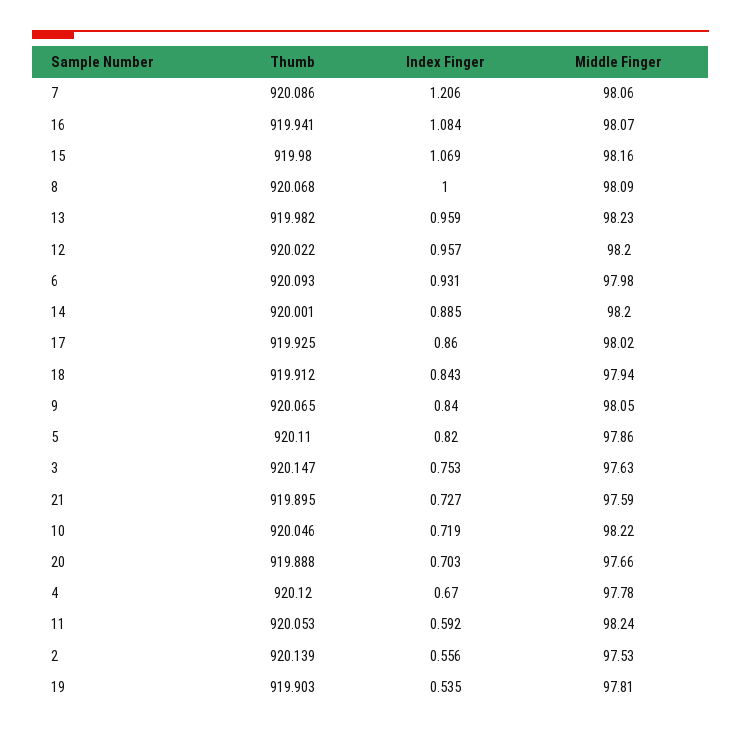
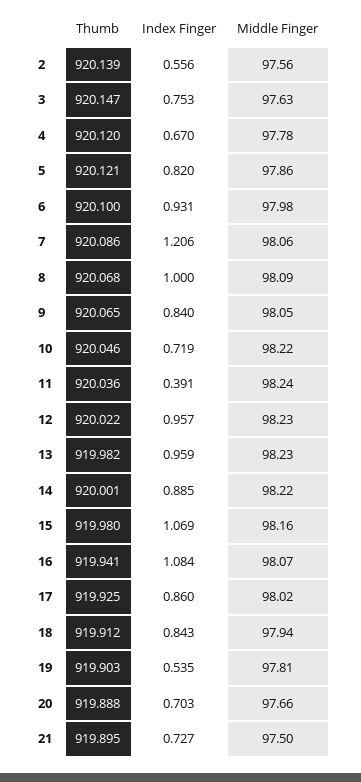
  {
    "Thumb": {
      "7": 920.086,
      "16": 919.941,
      "15": 919.98,
      "8": 920.068,
      "13": 919.982,
      "12": 920.022,
-     "6": 920.093,
+     "6": 920.1,
      "14": 920.001,
      "17": 919.925,
      "18": 919.912,
      "9": 920.065,
-     "5": 920.11,
+     "5": 920.121,
      "3": 920.147,
      "21": 919.895,
      "10": 920.046,
      "20": 919.888,
      "4": 920.12,
-     "11": 920.053,
+     "11": 920.036,
      "2": 920.139,
      "19": 919.903
    },
    "Index Finger": {
      "7": 1.206,
      "16": 1.084,
      "15": 1.069,
      "8": 1,
      "13": 0.959,
      "12": 0.957,
      "6": 0.931,
      "14": 0.885,
      "17": 0.86,
      "18": 0.843,
      "9": 0.84,
      "5": 0.82,
      "3": 0.753,
      "21": 0.727,
      "10": 0.719,
      "20": 0.703,
      "4": 0.67,
-     "11": 0.592,
+     "11": 0.391,
      "2": 0.556,
      "19": 0.535
    },
    "Middle Finger": {
      "7": 98.06,
      "16": 98.07,
      "15": 98.16,
      "8": 98.09,
      "13": 98.23,
-     "12": 98.2,
+     "12": 98.23,
      "6": 97.98,
-     "14": 98.2,
+     "14": 98.22,
      "17": 98.02,
      "18": 97.94,
      "9": 98.05,
      "5": 97.86,
      "3": 97.63,
-     "21": 97.59,
+     "21": 97.5,
      "10": 98.22,
      "20": 97.66,
      "4": 97.78,
      "11": 98.24,
-     "2": 97.53,
+     "2": 97.56,
      "19": 97.81
    }
  }

